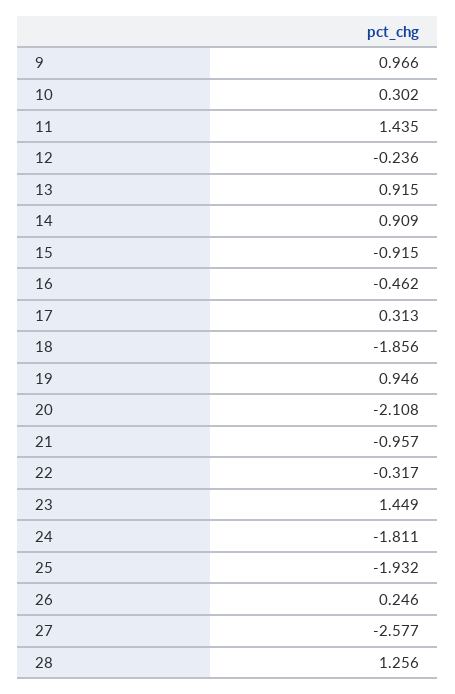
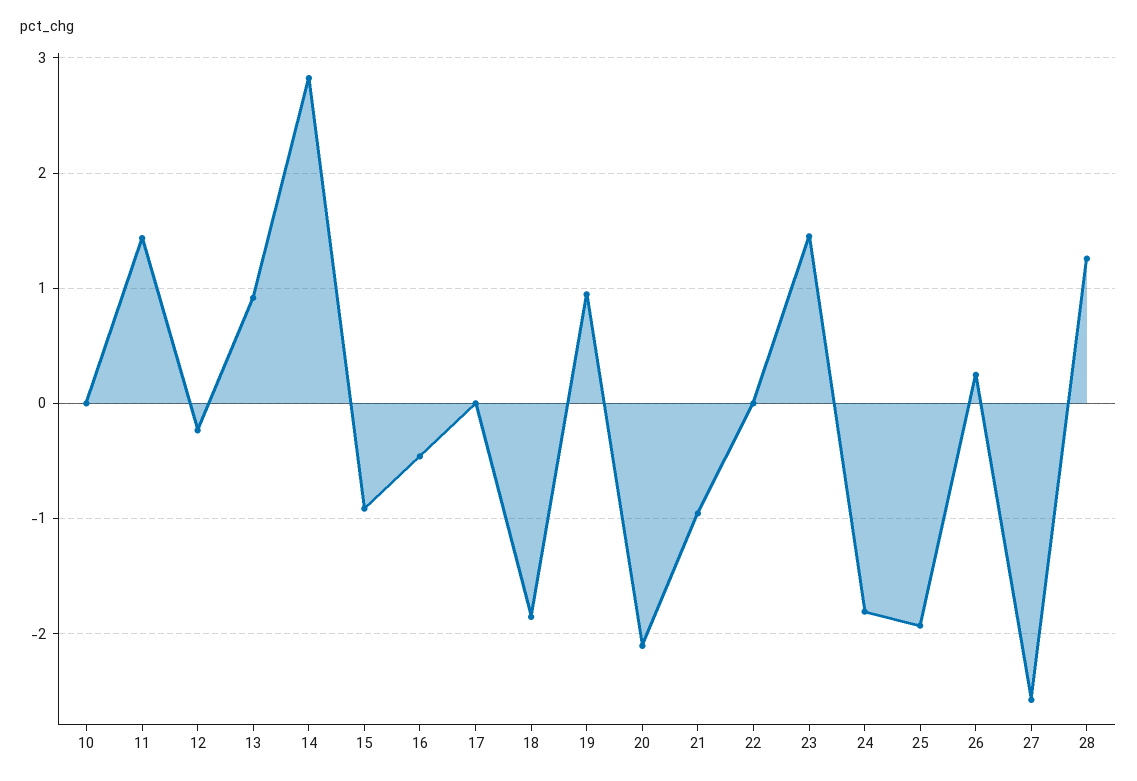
  {
-   "9": 0.966,
-   "10": 0.302,
+   "10": 0,
    "11": 1.435,
    "12": -0.236,
    "13": 0.915,
-   "14": 0.909,
+   "14": 2.8,
    "15": -0.915,
    "16": -0.462,
-   "17": 0.313,
+   "17": 0,
    "18": -1.856,
    "19": 0.946,
    "20": -2.108,
    "21": -0.957,
-   "22": -0.317,
+   "22": 0,
    "23": 1.449,
    "24": -1.811,
    "25": -1.932,
    "26": 0.246,
    "27": -2.577,
    "28": 1.256
  }

